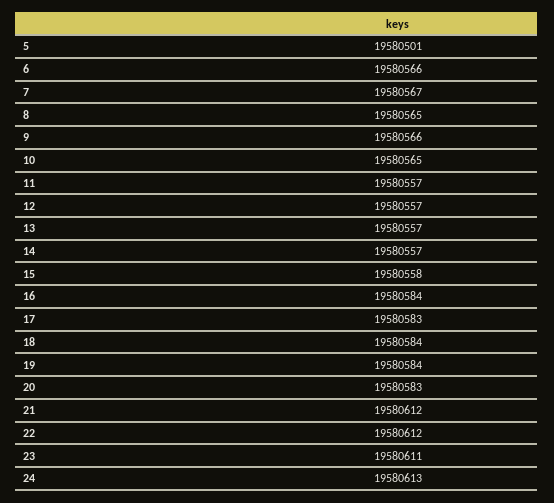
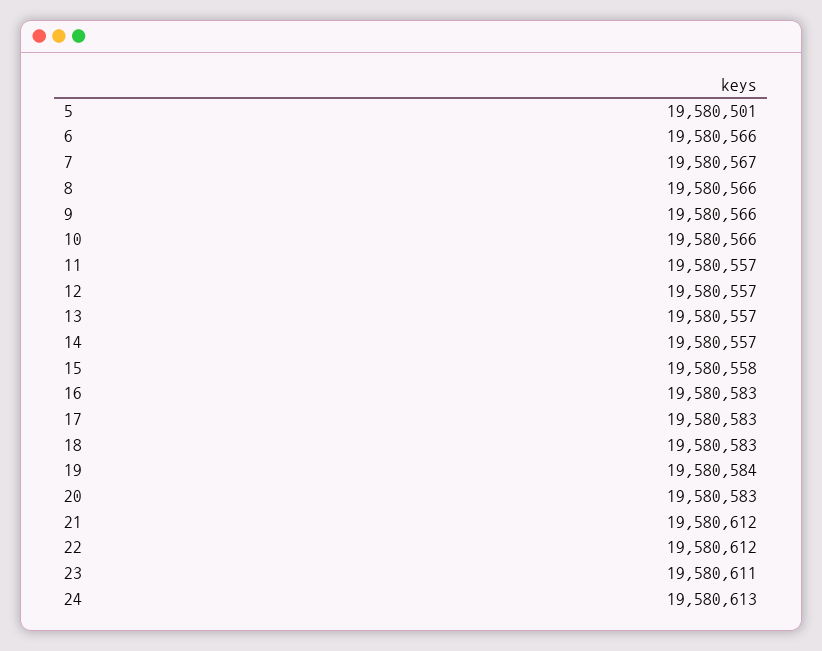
  {
    "5": 19580501,
    "6": 19580566,
    "7": 19580567,
-   "8": 19580565,
+   "8": 19580566,
    "9": 19580566,
-   "10": 19580565,
+   "10": 19580566,
    "11": 19580557,
    "12": 19580557,
    "13": 19580557,
    "14": 19580557,
    "15": 19580558,
-   "16": 19580584,
+   "16": 19580583,
    "17": 19580583,
-   "18": 19580584,
+   "18": 19580583,
    "19": 19580584,
    "20": 19580583,
    "21": 19580612,
    "22": 19580612,
    "23": 19580611,
    "24": 19580613
  }

